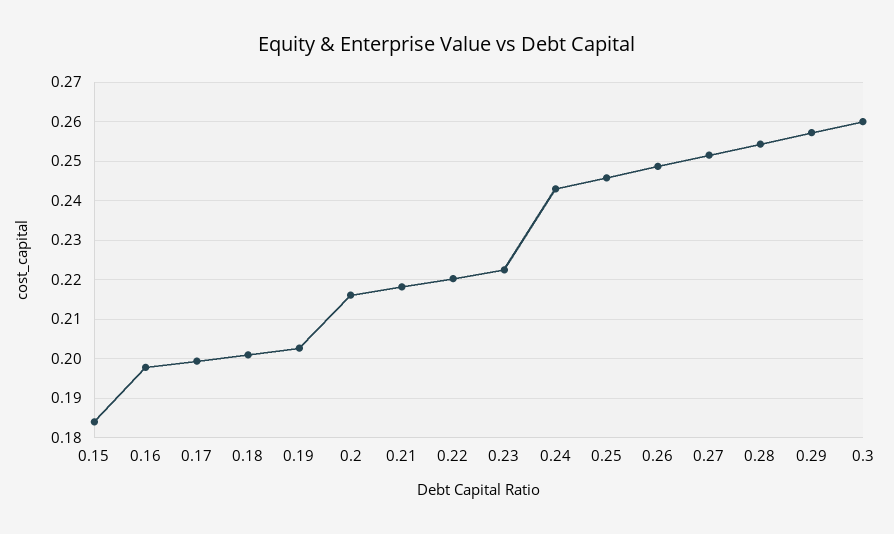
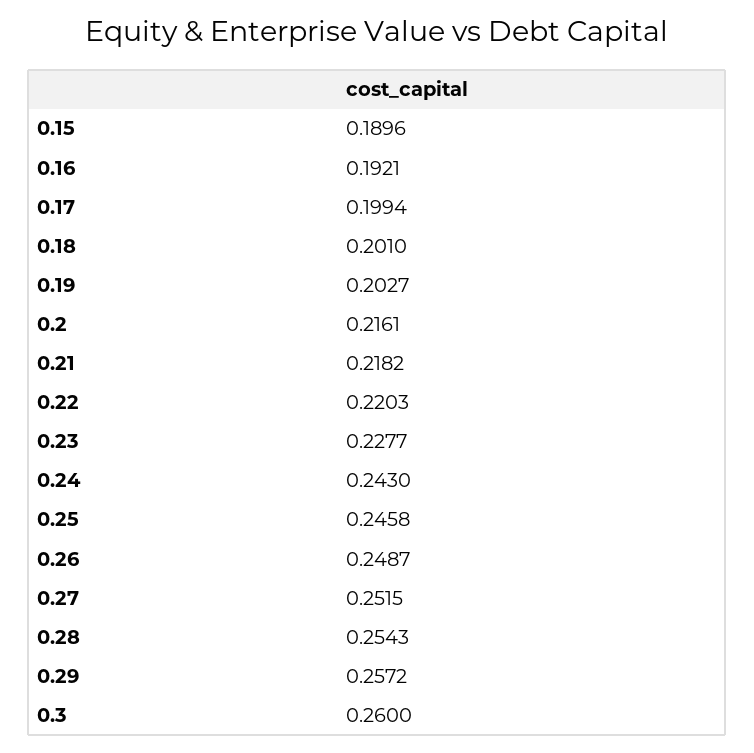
  {
-   "0.15": 0.184,
+   "0.15": 0.1896,
-   "0.16": 0.198,
+   "0.16": 0.1921,
    "0.17": 0.1994,
    "0.18": 0.201,
    "0.19": 0.2027,
    "0.2": 0.2161,
    "0.21": 0.2182,
    "0.22": 0.2203,
-   "0.23": 0.222,
+   "0.23": 0.2277,
    "0.24": 0.243,
    "0.25": 0.2458,
    "0.26": 0.2487,
    "0.27": 0.2515,
    "0.28": 0.2543,
    "0.29": 0.2572,
    "0.3": 0.26
  }

